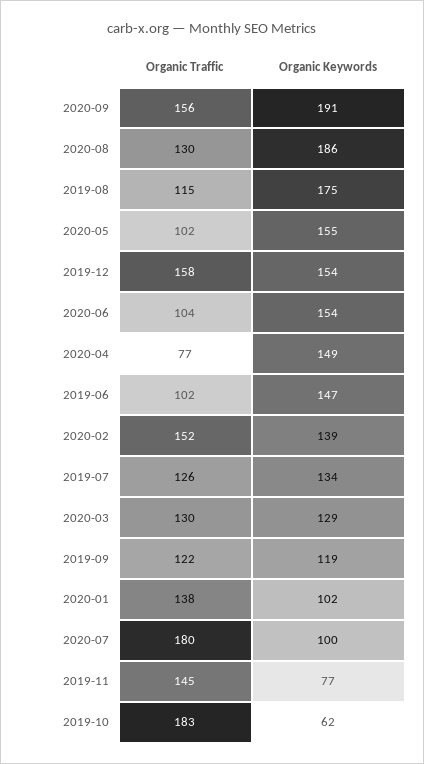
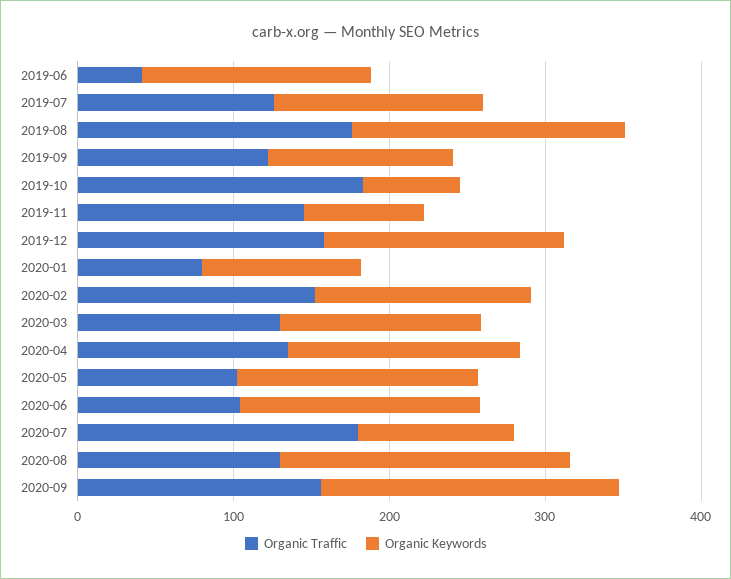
  {
    "Organic Traffic": {
      "2020-09": 156,
      "2020-08": 130,
-     "2019-08": 115,
+     "2019-08": 180,
      "2020-05": 102,
      "2019-12": 158,
      "2020-06": 104,
-     "2020-04": 77,
+     "2020-04": 140,
-     "2019-06": 102,
+     "2019-06": 40,
      "2020-02": 152,
      "2019-07": 126,
      "2020-03": 130,
      "2019-09": 122,
-     "2020-01": 138,
+     "2020-01": 80,
      "2020-07": 180,
      "2019-11": 145,
      "2019-10": 183
    },
    "Organic Keywords": {
      "2020-09": 191,
      "2020-08": 186,
      "2019-08": 175,
      "2020-05": 155,
      "2019-12": 154,
      "2020-06": 154,
      "2020-04": 149,
      "2019-06": 147,
      "2020-02": 139,
      "2019-07": 134,
      "2020-03": 129,
      "2019-09": 119,
      "2020-01": 102,
      "2020-07": 100,
      "2019-11": 77,
      "2019-10": 62
    }
  }

